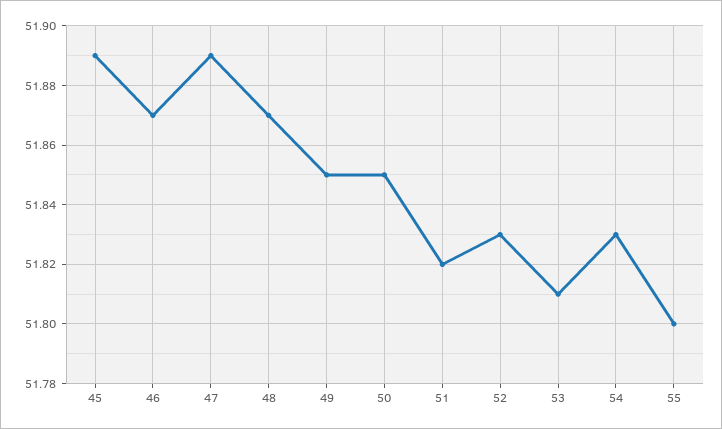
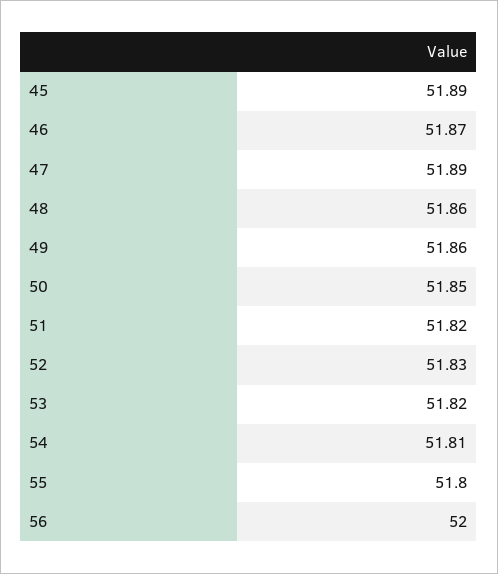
  {
    "45": 51.89,
    "46": 51.87,
    "47": 51.89,
-   "48": 51.87,
+   "48": 51.86,
-   "49": 51.85,
+   "49": 51.86,
    "50": 51.85,
    "51": 51.82,
    "52": 51.83,
-   "53": 51.81,
+   "53": 51.82,
-   "54": 51.83,
+   "54": 51.81,
-   "55": 51.8
+   "55": 51.8,
+   "56": 52
  }

